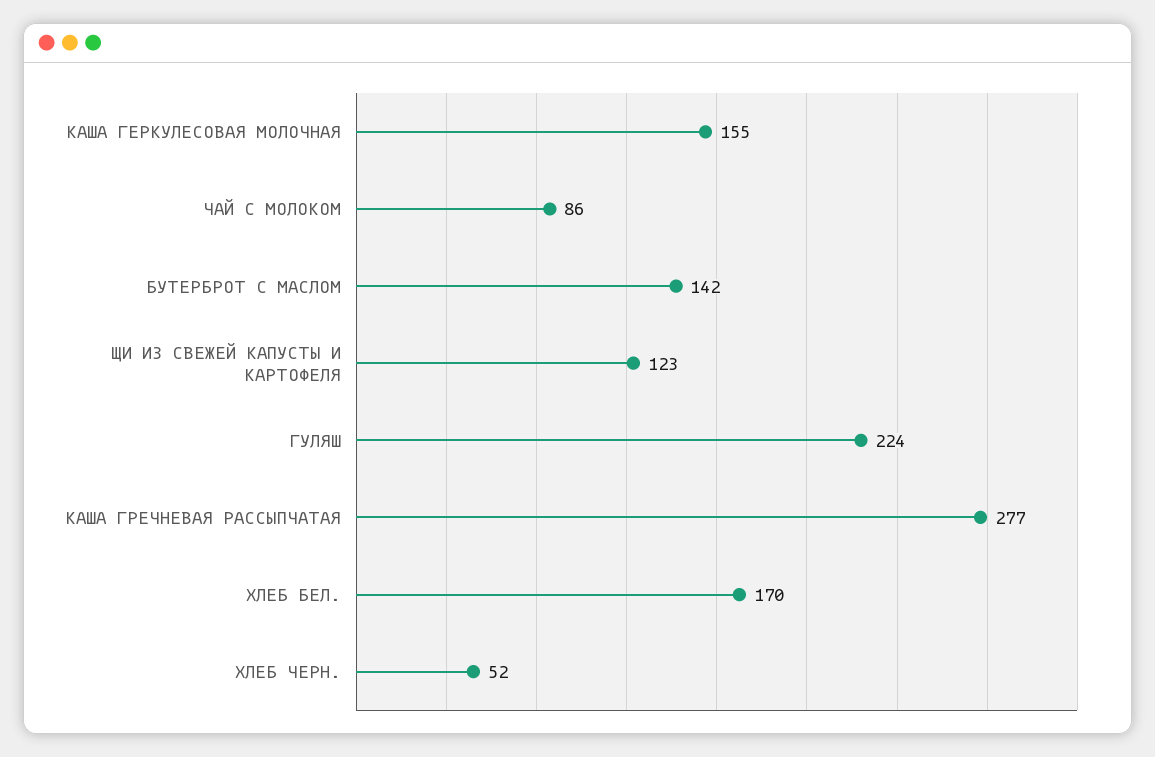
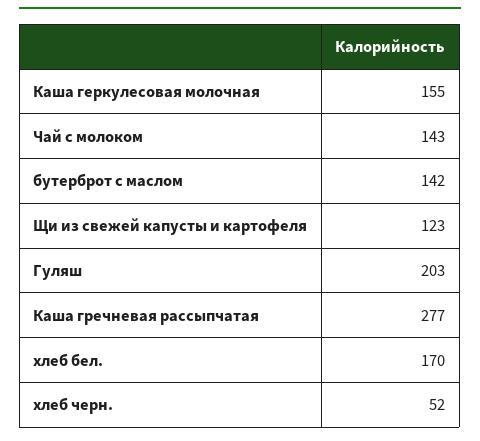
  {
    "КАША ГЕРКУЛЕСОВАЯ МОЛОЧНАЯ": 155,
-   "ЧАЙ С МОЛОКОМ": 86,
+   "ЧАЙ С МОЛОКОМ": 143,
    "БУТЕРБРОТ С МАСЛОМ": 142,
    "ЩИ ИЗ СВЕЖЕЙ КАПУСТЫ И КАРТОФЕЛЯ": 123,
-   "ГУЛЯШ": 224,
+   "ГУЛЯШ": 203,
    "КАША ГРЕЧНЕВАЯ РАССЫПЧАТАЯ": 277,
    "ХЛЕБ БЕЛ.": 170,
    "ХЛЕБ ЧЕРН.": 52
  }

